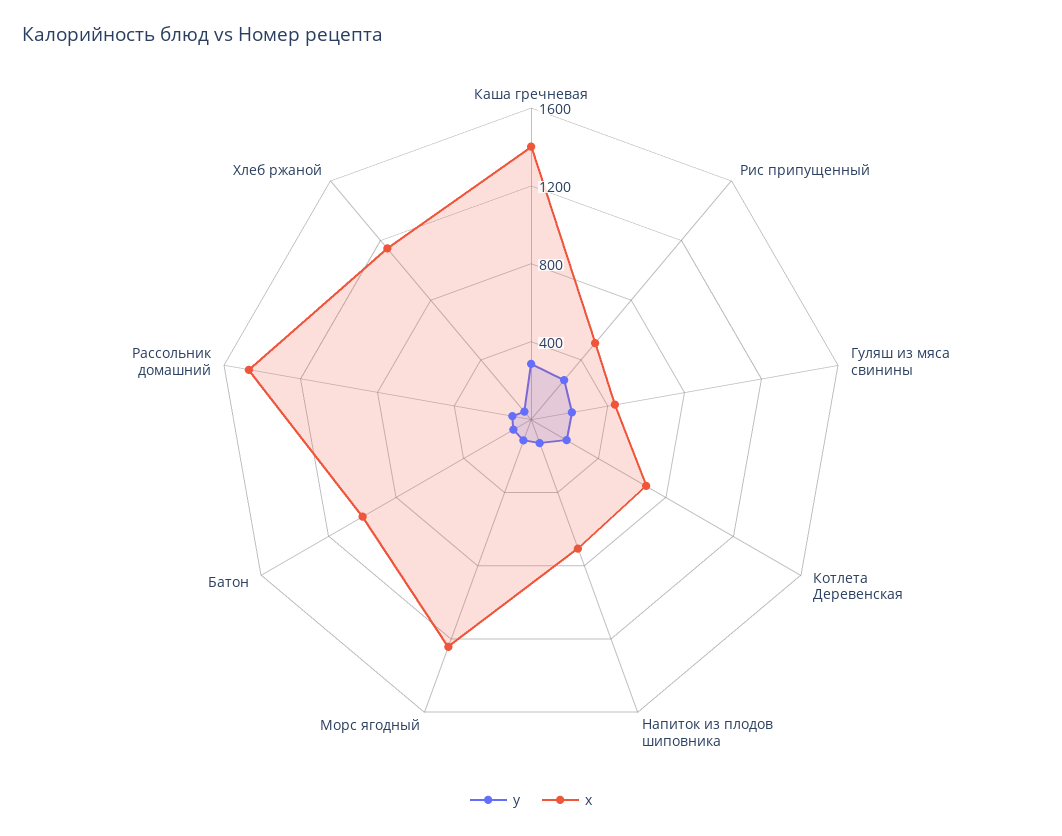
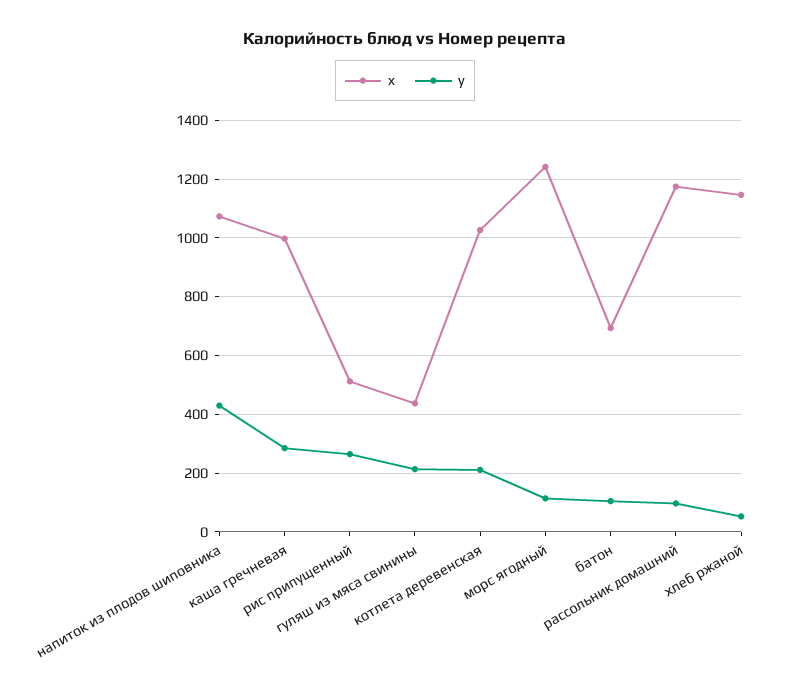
  {
    "y": {
      "Каша гречневая": 275,
      "Рис припущенный": 275,
      "Гуляш из мяса свинины": 225,
      "Котлета Деревенская": 200,
-     "Напиток из плодов шиповника": 100,
+     "Напиток из плодов шиповника": 425,
      "Морс ягодный": 125,
      "Батон": 100,
      "Рассольник домашний": 100,
      "Хлеб ржаной": 50
    },
    "x": {
-     "Каша гречневая": 1400,
+     "Каша гречневая": 1000,
      "Рис припущенный": 500,
      "Гуляш из мяса свинины": 425,
-     "Котлета Деревенская": 700,
+     "Котлета Деревенская": 1025,
-     "Напиток из плодов шиповника": 700,
+     "Напиток из плодов шиповника": 1075,
      "Морс ягодный": 1250,
-     "Батон": 1000,
+     "Батон": 700,
-     "Рассольник домашний": 1500,
+     "Рассольник домашний": 1175,
      "Хлеб ржаной": 1150
    }
  }

